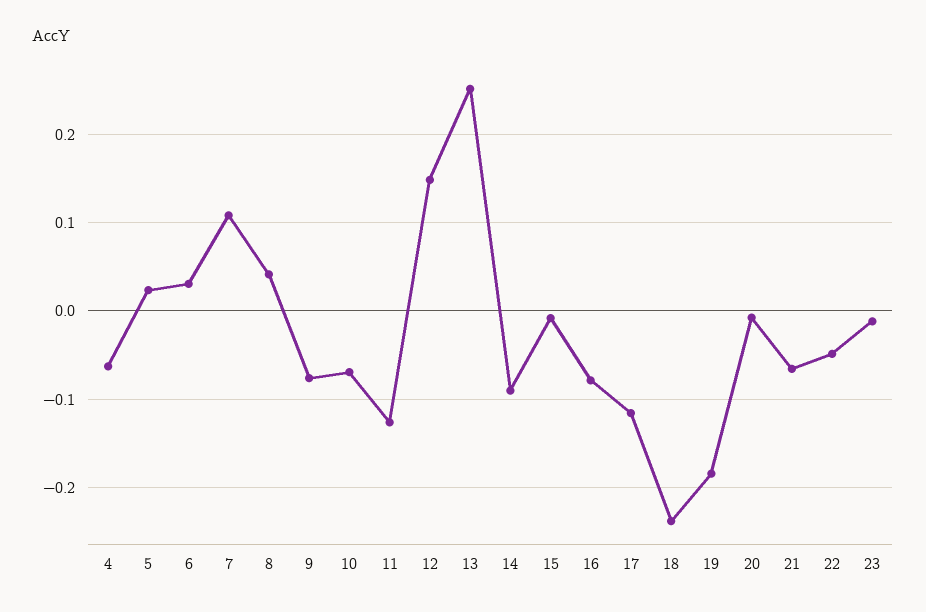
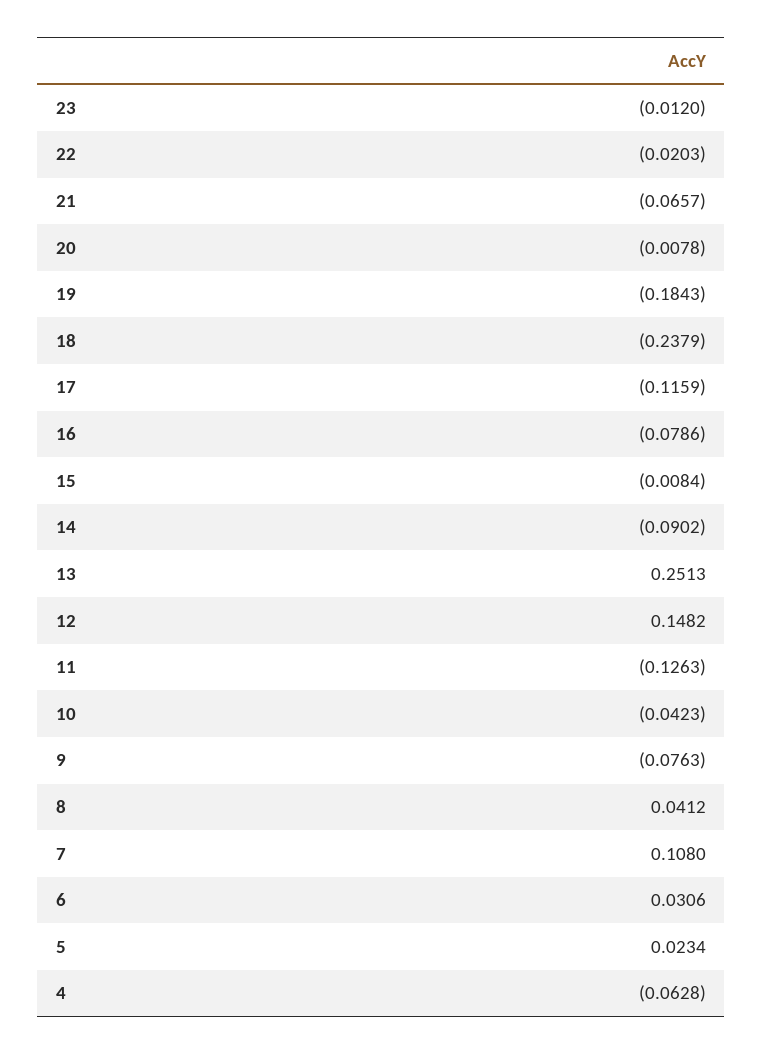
  {
    "4": -0.0628,
    "5": 0.0234,
    "6": 0.0306,
    "7": 0.108,
    "8": 0.0412,
    "9": -0.0763,
-   "10": -0.07,
+   "10": -0.0423,
    "11": -0.1263,
    "12": 0.1482,
    "13": 0.2513,
    "14": -0.0902,
    "15": -0.0084,
    "16": -0.0786,
    "17": -0.1159,
    "18": -0.2379,
    "19": -0.1843,
    "20": -0.0078,
    "21": -0.0657,
-   "22": -0.05,
+   "22": -0.0203,
    "23": -0.012
  }

